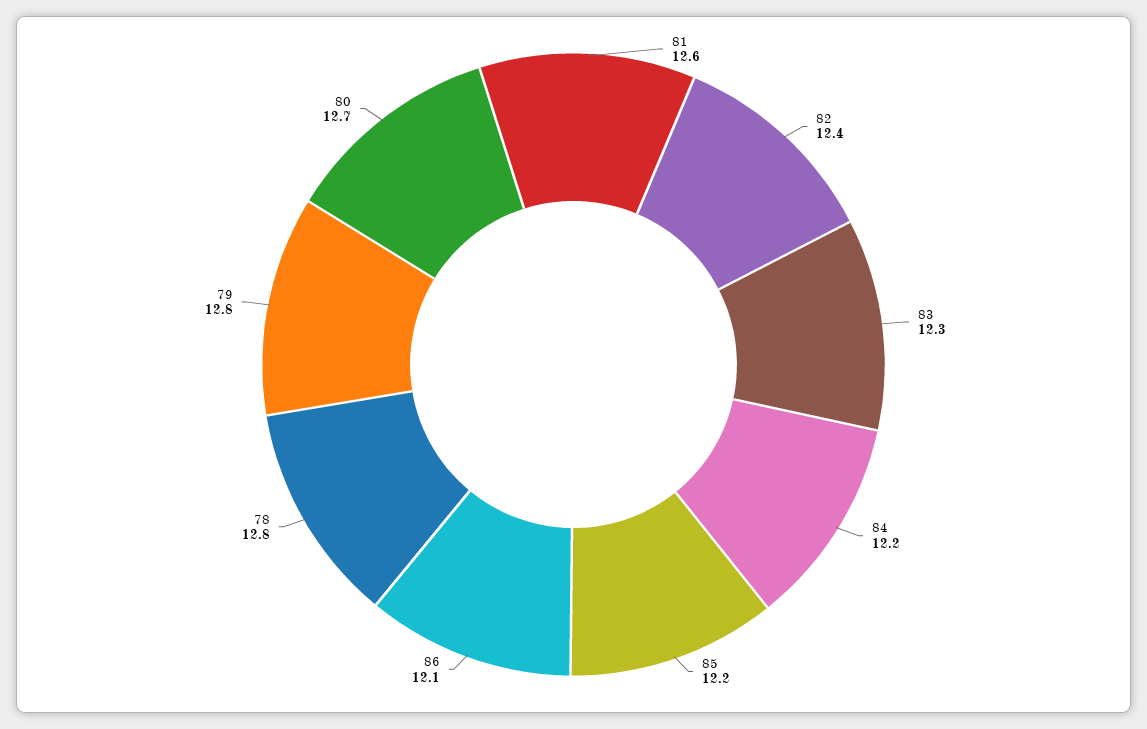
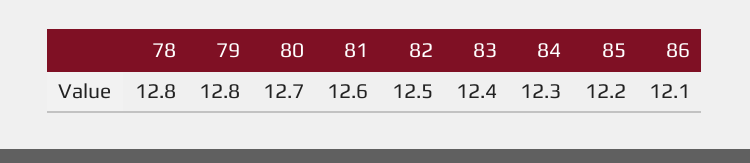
  {
    "81": 12.6,
-   "82": 12.4,
+   "82": 12.5,
-   "83": 12.3,
+   "83": 12.4,
-   "84": 12.2,
+   "84": 12.3,
    "85": 12.2,
    "86": 12.1,
    "78": 12.8,
    "79": 12.8,
    "80": 12.7
  }

